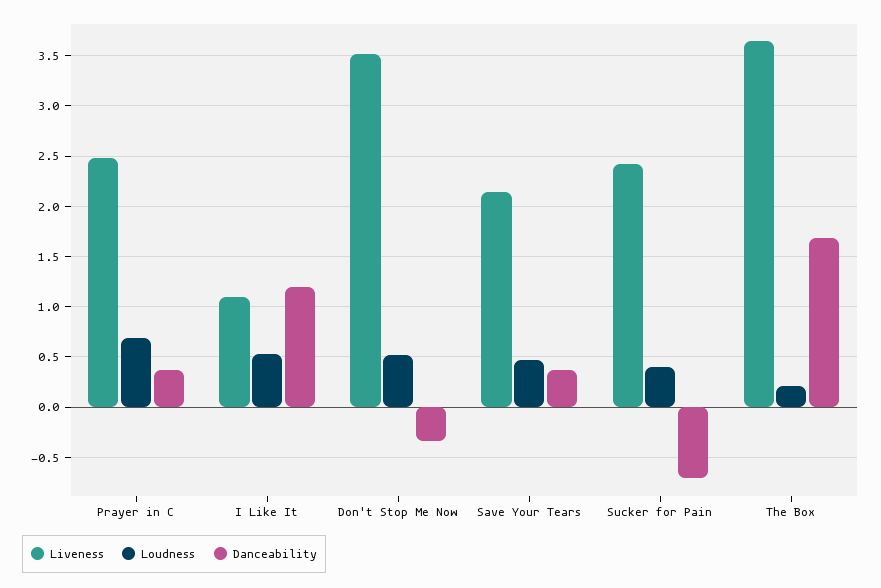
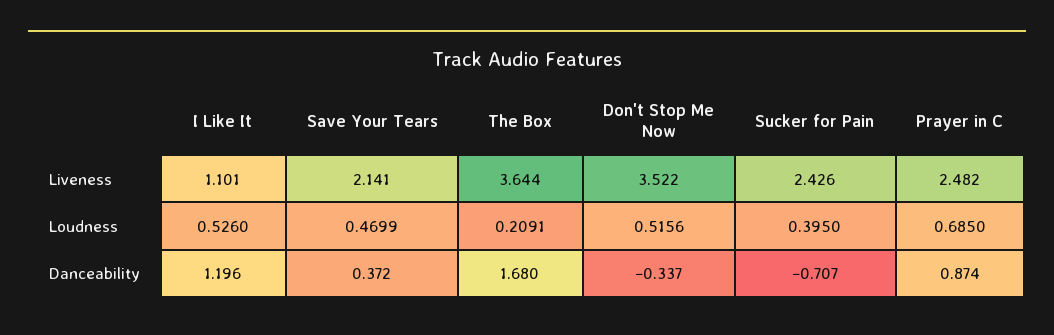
  {
    "Liveness": {
      "Prayer in C": 2.482,
      "I Like It": 1.101,
      "Don't Stop Me Now": 3.522,
      "Save Your Tears": 2.141,
      "Sucker for Pain": 2.426,
      "The Box": 3.644
    },
    "Loudness": {
      "Prayer in C": 0.685,
      "I Like It": 0.526,
      "Don't Stop Me Now": 0.5156,
      "Save Your Tears": 0.4699,
      "Sucker for Pain": 0.395,
      "The Box": 0.2091
    },
    "Danceability": {
-     "Prayer in C": 0.4,
+     "Prayer in C": 0.874,
      "I Like It": 1.196,
      "Don't Stop Me Now": -0.337,
      "Save Your Tears": 0.372,
      "Sucker for Pain": -0.707,
      "The Box": 1.68
    }
  }

